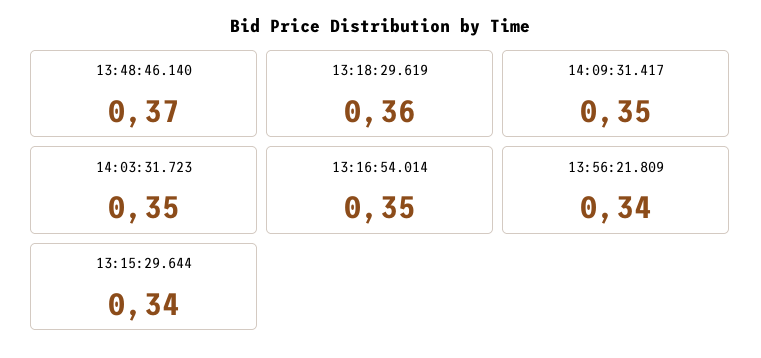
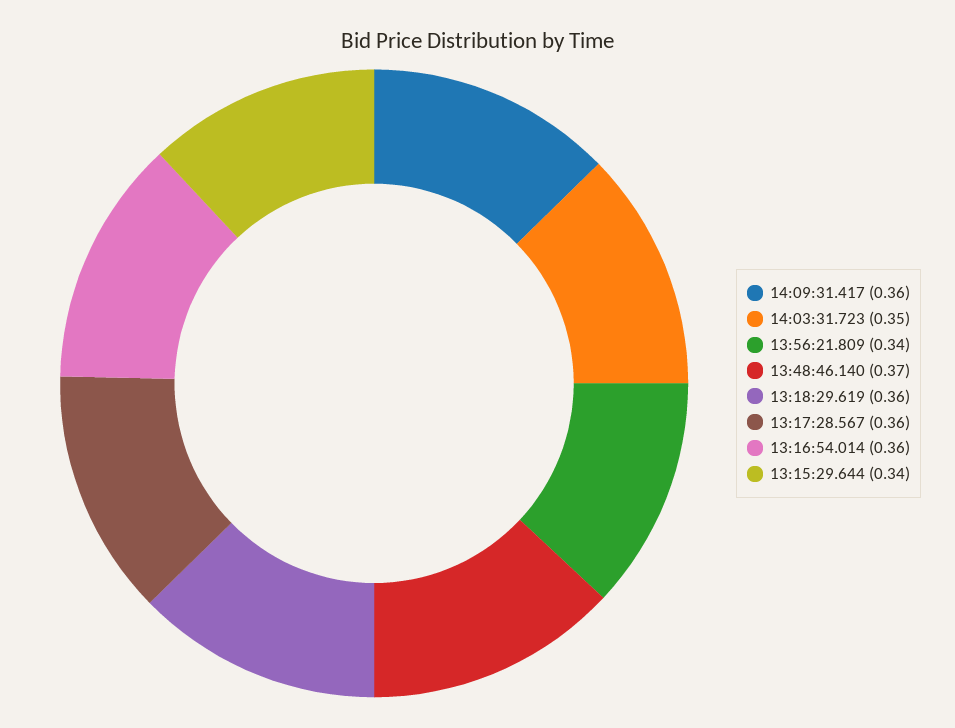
  {
    "13:48:46.140": 0.37,
    "13:18:29.619": 0.36,
-   "14:09:31.417": 0.35,
+   "14:09:31.417": 0.36,
    "14:03:31.723": 0.35,
-   "13:16:54.014": 0.35,
+   "13:16:54.014": 0.36,
    "13:56:21.809": 0.34,
-   "13:15:29.644": 0.34
+   "13:15:29.644": 0.34,
+   "13:17:28.567": 0.36
  }

